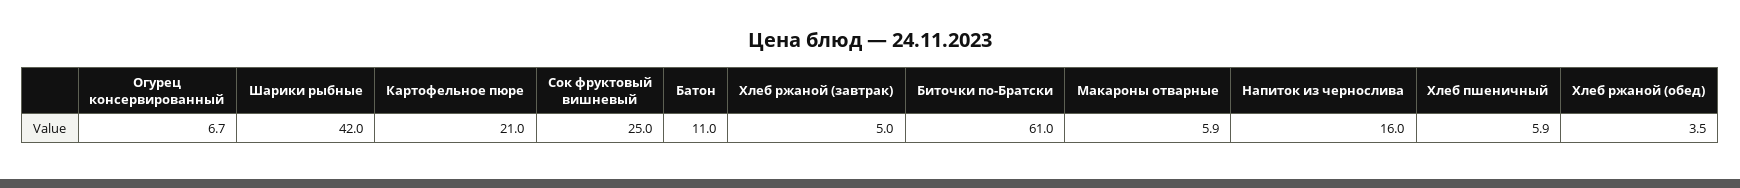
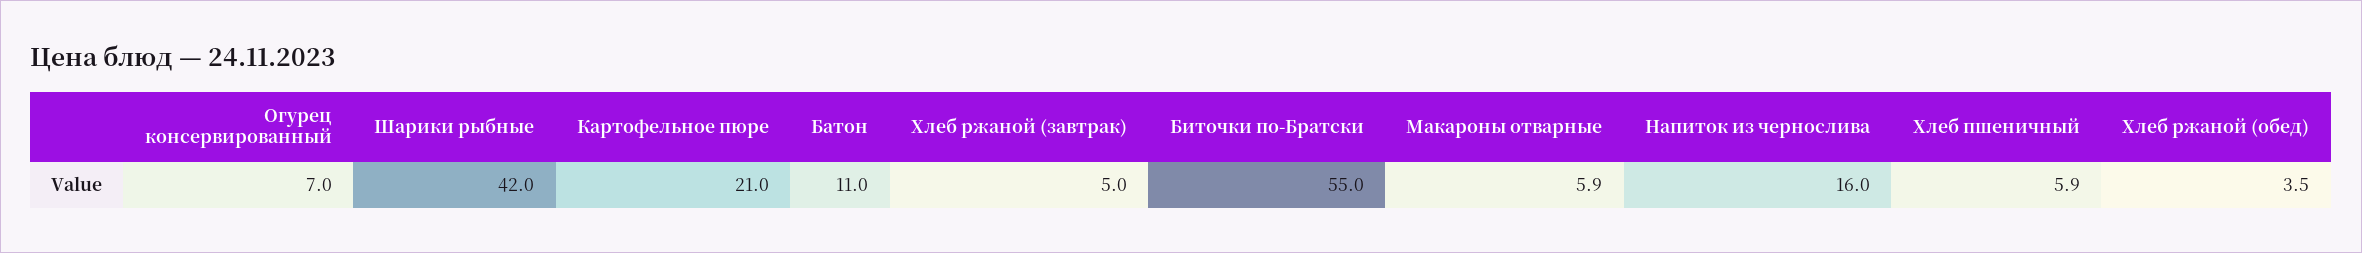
  {
-   "Огурец консервированный": 6.7,
+   "Огурец консервированный": 7,
    "Шарики рыбные": 42,
    "Картофельное пюре": 21,
-   "Сок фруктовый вишневый": 25,
    "Батон": 11,
    "Хлеб ржаной (завтрак)": 5,
-   "Биточки по-Братски": 61,
+   "Биточки по-Братски": 55,
    "Макароны отварные": 5.9,
    "Напиток из чернослива": 16,
    "Хлеб пшеничный": 5.9,
    "Хлеб ржаной (обед)": 3.5
  }

